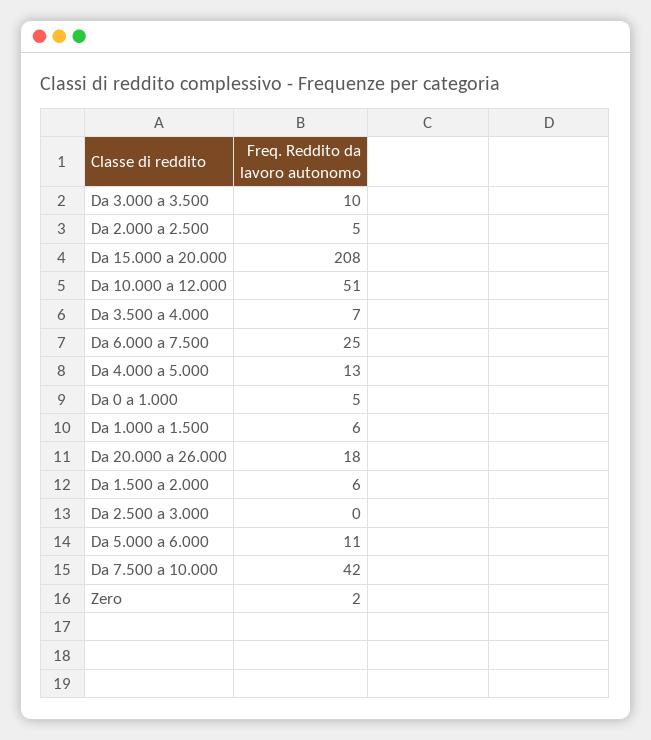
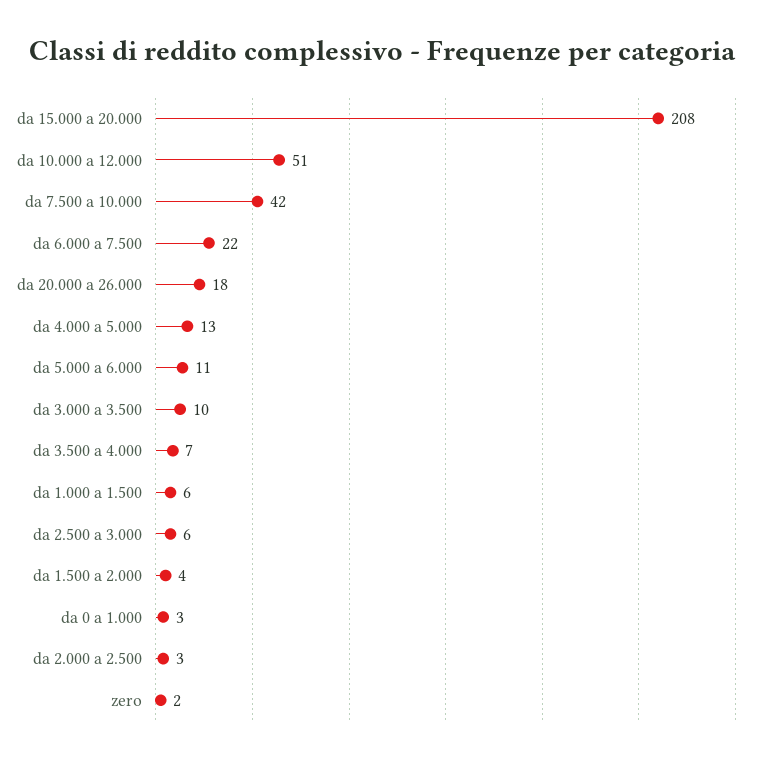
  {
    "Da 3.000 a 3.500": 10,
-   "Da 2.000 a 2.500": 5,
+   "Da 2.000 a 2.500": 3,
    "Da 15.000 a 20.000": 208,
    "Da 10.000 a 12.000": 51,
    "Da 3.500 a 4.000": 7,
-   "Da 6.000 a 7.500": 25,
+   "Da 6.000 a 7.500": 22,
    "Da 4.000 a 5.000": 13,
-   "Da 0 a 1.000": 5,
+   "Da 0 a 1.000": 3,
    "Da 1.000 a 1.500": 6,
    "Da 20.000 a 26.000": 18,
-   "Da 1.500 a 2.000": 6,
+   "Da 1.500 a 2.000": 4,
-   "Da 2.500 a 3.000": 0,
+   "Da 2.500 a 3.000": 6,
    "Da 5.000 a 6.000": 11,
    "Da 7.500 a 10.000": 42,
    "Zero": 2
  }

